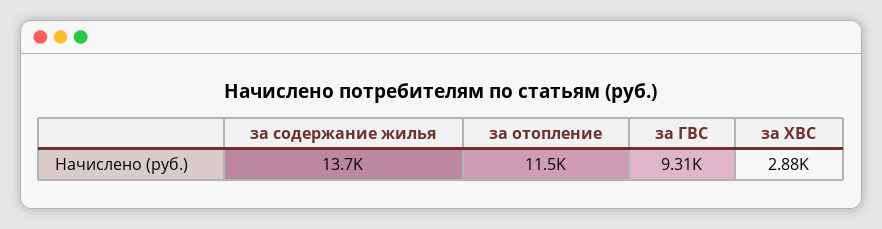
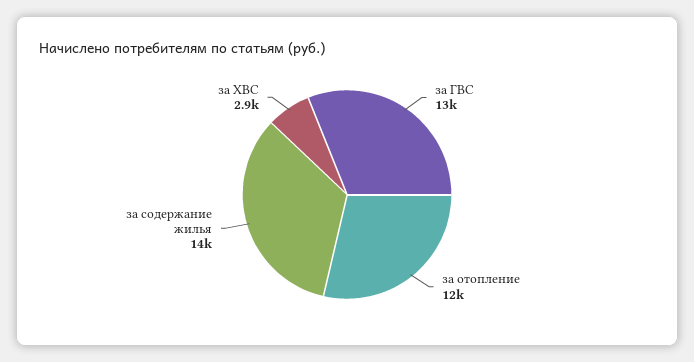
  {
    "за содержание жилья": 13700,
    "за отопление": 11500,
-   "за ГВС": 9310,
+   "за ГВС": 13000,
    "за ХВС": 2880
  }

